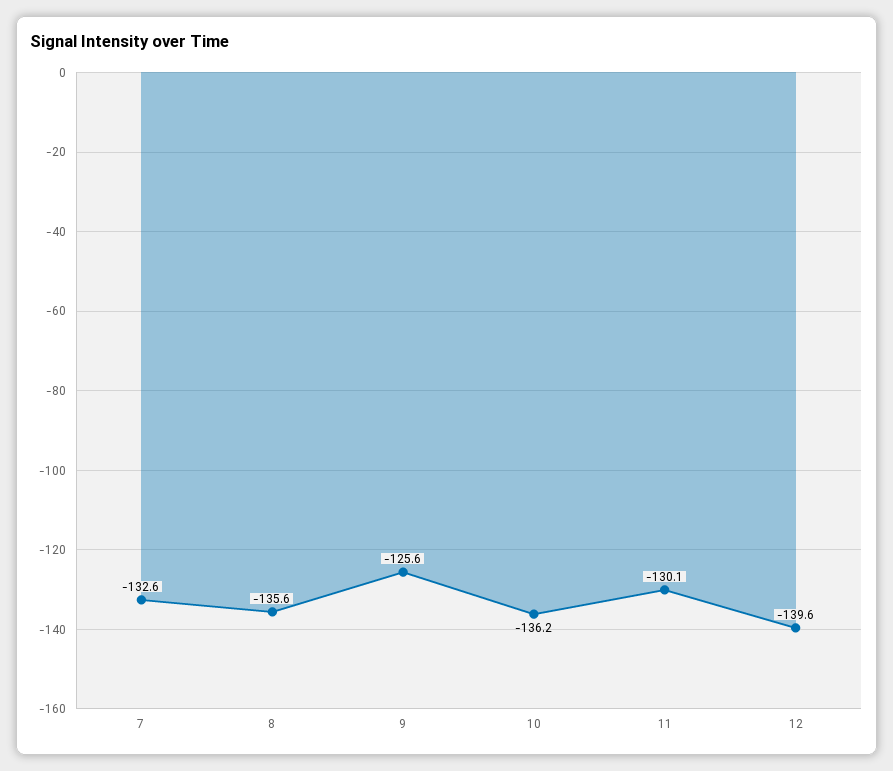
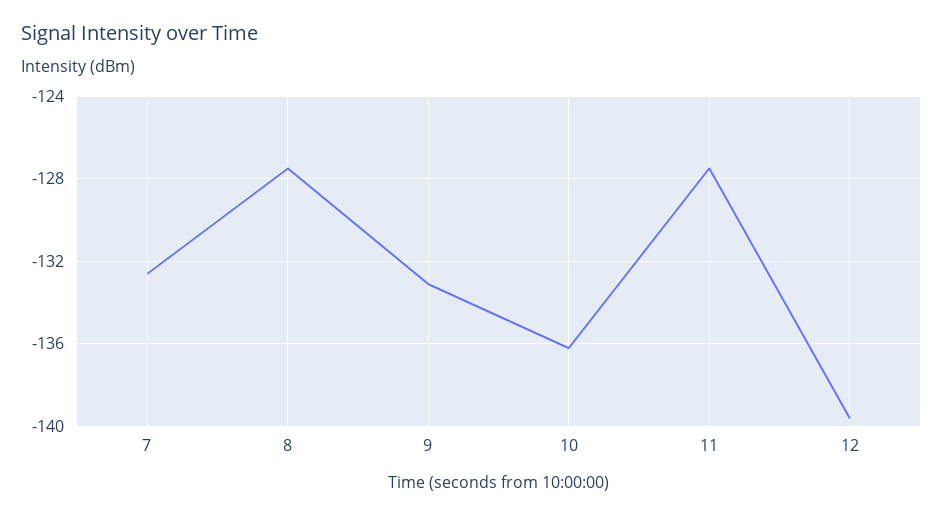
  {
    "7": -132.6,
-   "8": -135.6,
+   "8": -127.5,
-   "9": -125.6,
+   "9": -133,
    "10": -136.2,
-   "11": -130.1,
+   "11": -127.5,
    "12": -139.6
  }

